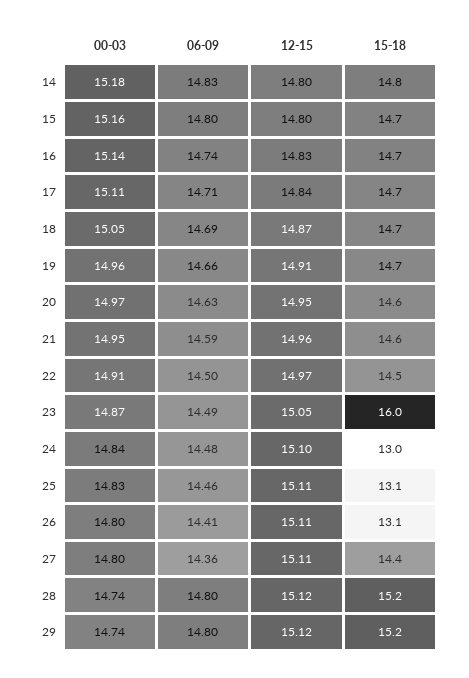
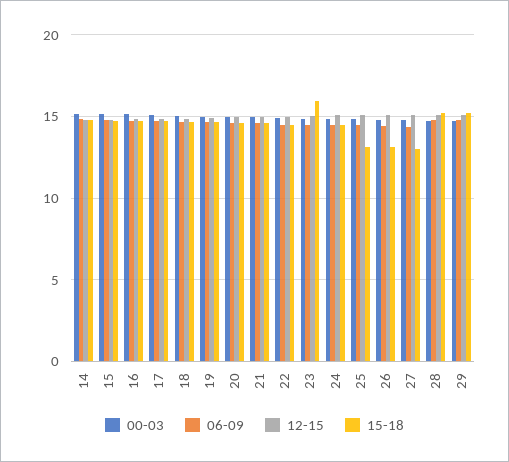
  {
    "00-03": {
      "14": 15.18,
      "15": 15.16,
      "16": 15.14,
      "17": 15.11,
      "18": 15.05,
      "19": 14.96,
      "20": 14.97,
      "21": 14.95,
      "22": 14.91,
      "23": 14.87,
      "24": 14.84,
      "25": 14.83,
      "26": 14.8,
      "27": 14.8,
      "28": 14.74,
      "29": 14.74
    },
    "06-09": {
      "14": 14.83,
      "15": 14.8,
      "16": 14.74,
      "17": 14.71,
      "18": 14.69,
      "19": 14.66,
      "20": 14.63,
      "21": 14.59,
      "22": 14.5,
      "23": 14.49,
      "24": 14.48,
      "25": 14.46,
      "26": 14.41,
      "27": 14.36,
      "28": 14.8,
      "29": 14.8
    },
    "12-15": {
      "14": 14.8,
      "15": 14.8,
      "16": 14.83,
      "17": 14.84,
      "18": 14.87,
      "19": 14.91,
      "20": 14.95,
      "21": 14.96,
      "22": 14.97,
      "23": 15.05,
      "24": 15.1,
      "25": 15.11,
      "26": 15.11,
      "27": 15.11,
      "28": 15.12,
      "29": 15.12
    },
    "15-18": {
      "14": 14.8,
      "15": 14.7,
      "16": 14.7,
      "17": 14.7,
      "18": 14.7,
      "19": 14.7,
      "20": 14.6,
      "21": 14.6,
      "22": 14.5,
      "23": 16,
-     "24": 13,
+     "24": 14.5,
      "25": 13.1,
      "26": 13.1,
-     "27": 14.4,
+     "27": 13,
      "28": 15.2,
      "29": 15.2
    }
  }

